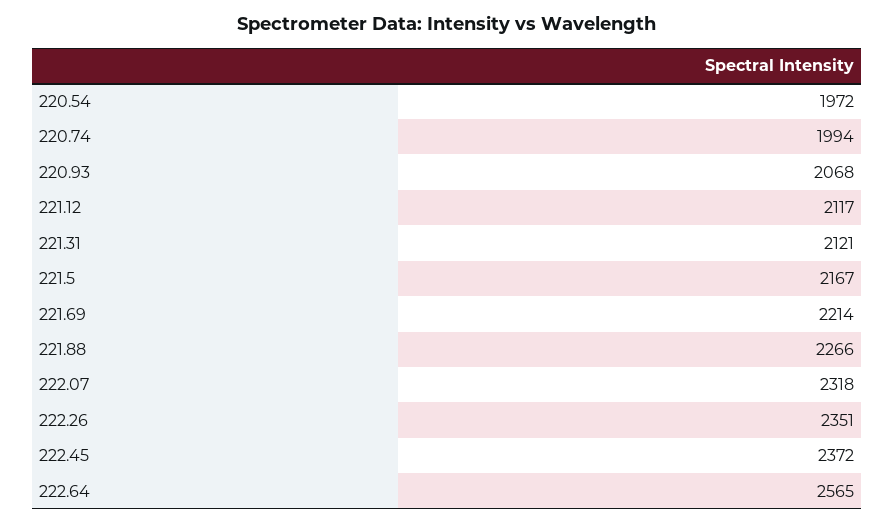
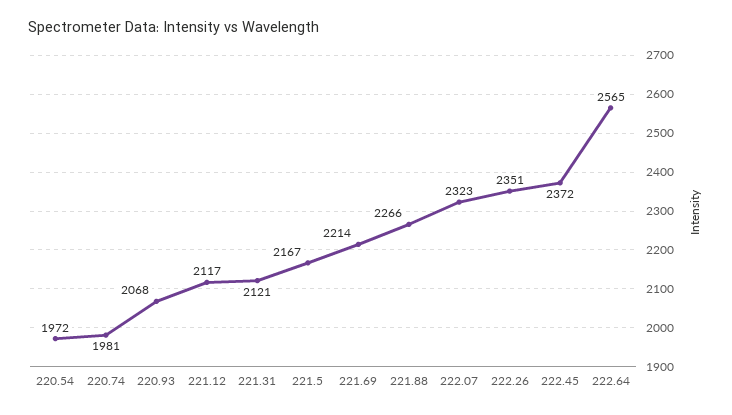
  {
    "220.54": 1972,
-   "220.74": 1994,
+   "220.74": 1981,
    "220.93": 2068,
    "221.12": 2117,
    "221.31": 2121,
    "221.5": 2167,
    "221.69": 2214,
    "221.88": 2266,
-   "222.07": 2318,
+   "222.07": 2323,
    "222.26": 2351,
    "222.45": 2372,
    "222.64": 2565
  }

